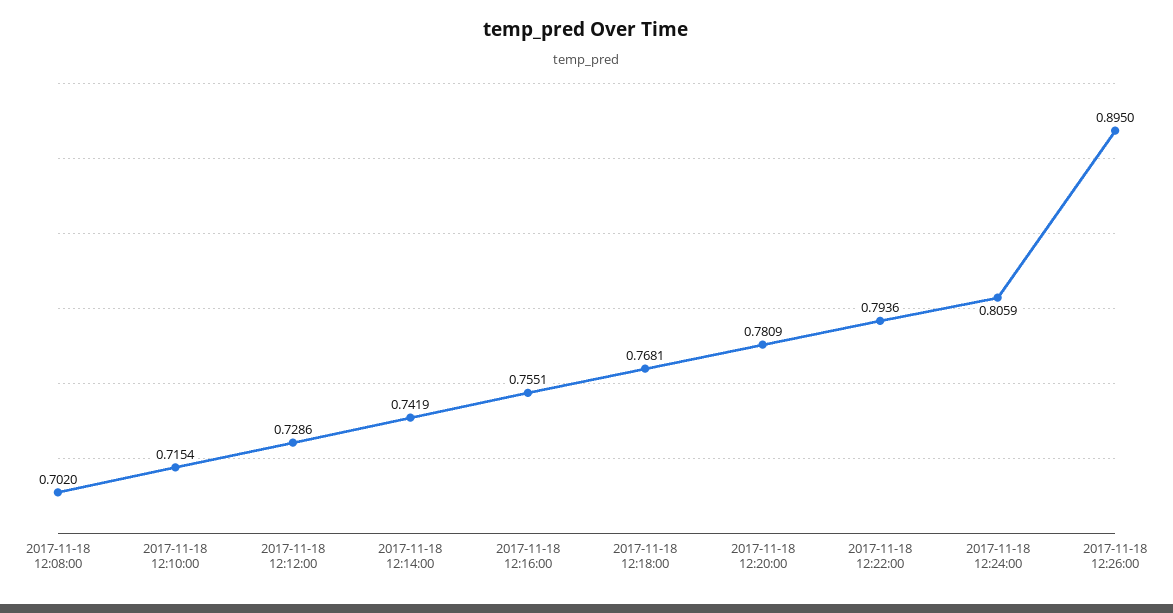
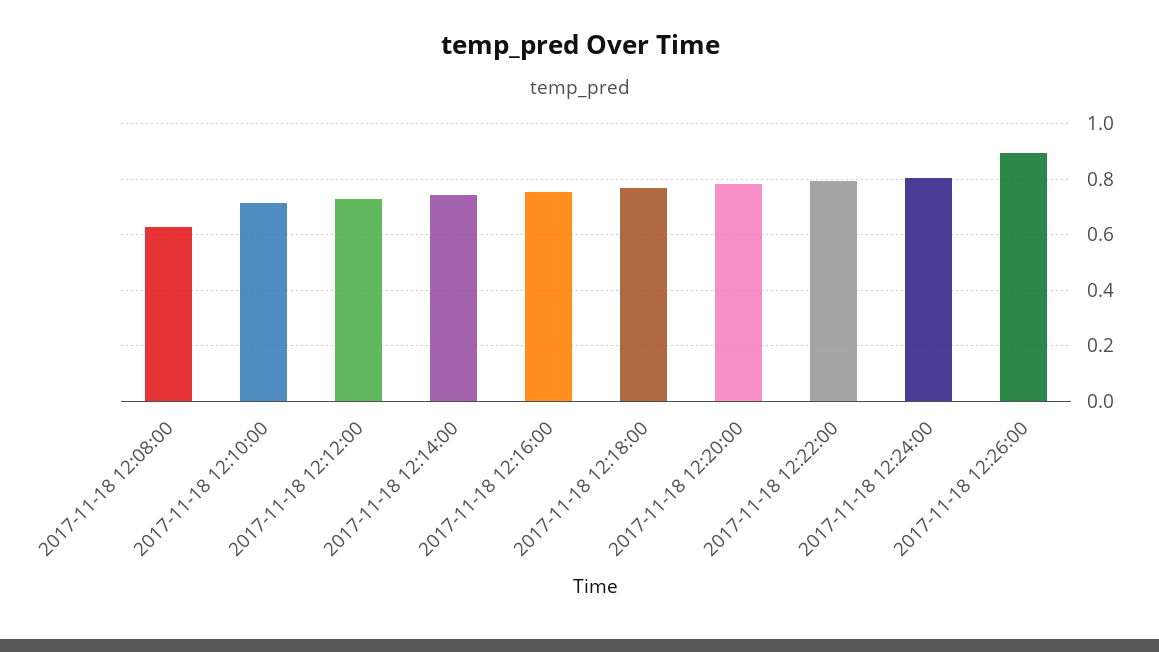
  {
-   "2017-11-18 12:08:00": 0.702,
+   "2017-11-18 12:08:00": 0.625,
    "2017-11-18 12:10:00": 0.7154,
    "2017-11-18 12:12:00": 0.7286,
    "2017-11-18 12:14:00": 0.7419,
    "2017-11-18 12:16:00": 0.7551,
    "2017-11-18 12:18:00": 0.7681,
    "2017-11-18 12:20:00": 0.7809,
    "2017-11-18 12:22:00": 0.7936,
    "2017-11-18 12:24:00": 0.8059,
    "2017-11-18 12:26:00": 0.895
  }

